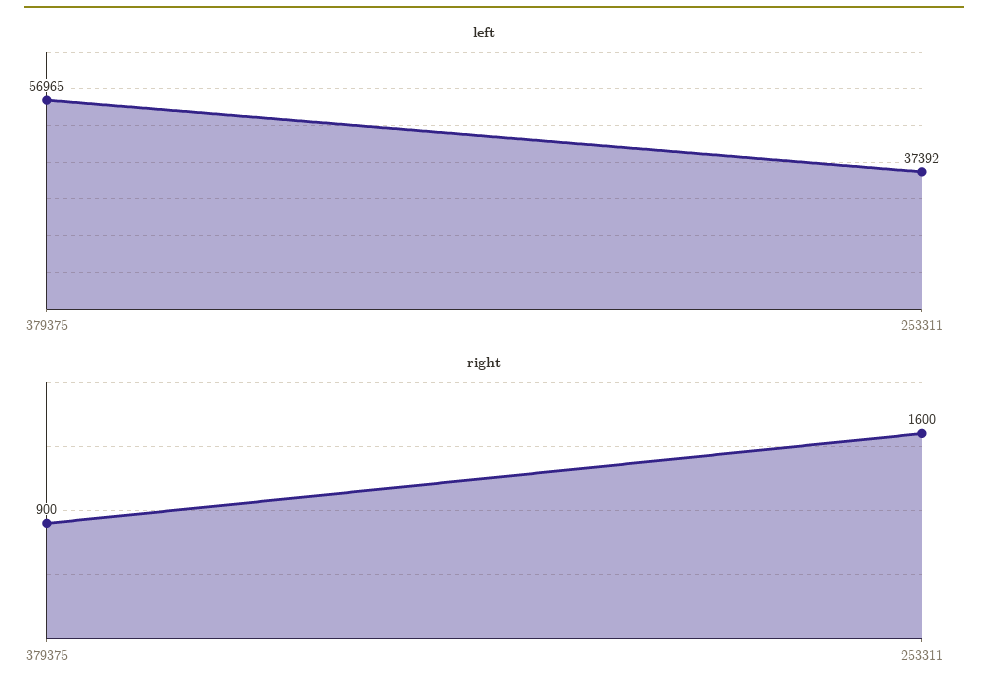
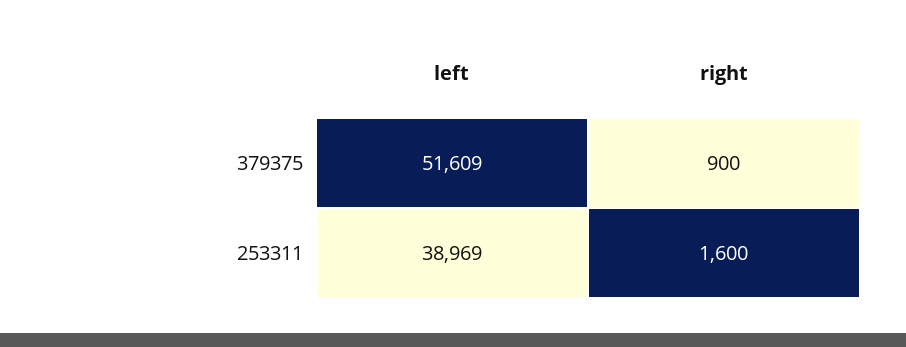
  {
    "left": {
-     "379375": 56965,
+     "379375": 51609,
-     "253311": 37392
+     "253311": 38969
    },
    "right": {
      "379375": 900,
      "253311": 1600
    }
  }

